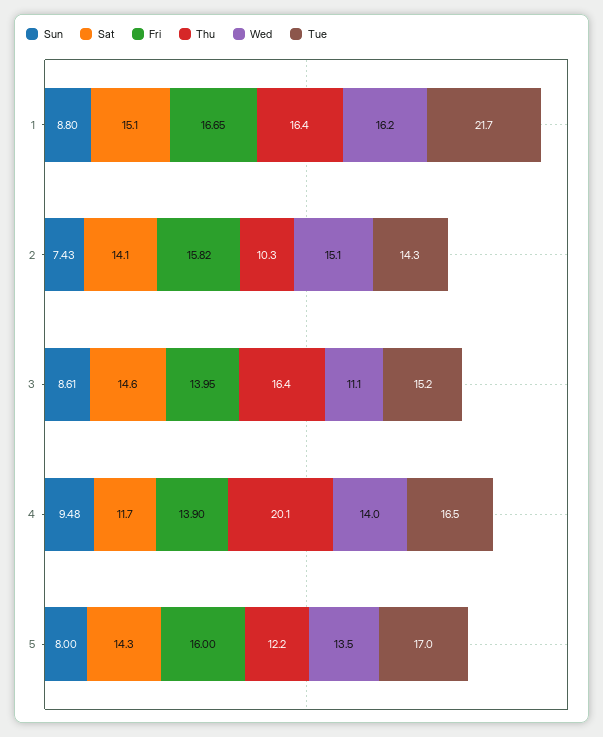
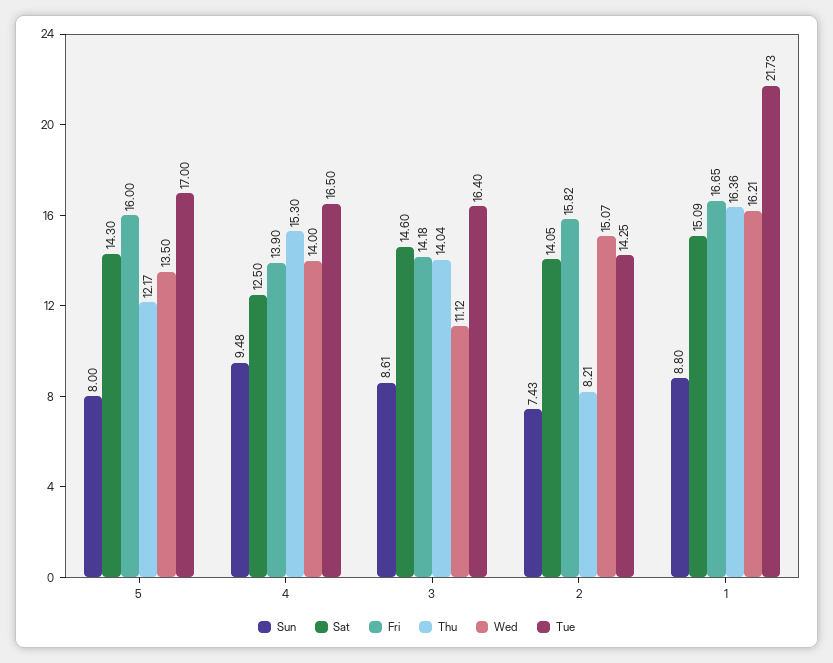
  {
    "Sun": {
      "1": 8.8,
      "2": 7.43,
      "3": 8.61,
      "4": 9.48,
      "5": 8
    },
    "Sat": {
      "1": 15.09,
      "2": 14.05,
      "3": 14.6,
-     "4": 11.7,
+     "4": 12.5,
      "5": 14.3
    },
    "Fri": {
      "1": 16.65,
      "2": 15.82,
-     "3": 13.95,
+     "3": 14.18,
      "4": 13.9,
      "5": 16
    },
    "Thu": {
      "1": 16.36,
-     "2": 10.3,
+     "2": 8.21,
-     "3": 16.4,
+     "3": 14.04,
-     "4": 20.1,
+     "4": 15.3,
      "5": 12.17
    },
    "Wed": {
      "1": 16.21,
      "2": 15.07,
      "3": 11.12,
      "4": 14,
      "5": 13.5
    },
    "Tue": {
      "1": 21.73,
      "2": 14.25,
-     "3": 15.2,
+     "3": 16.4,
      "4": 16.5,
      "5": 17
    }
  }

